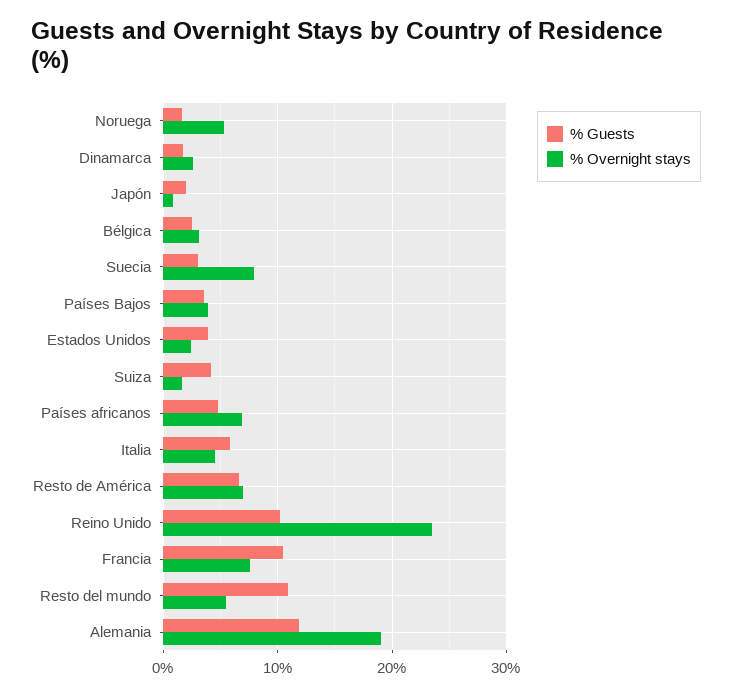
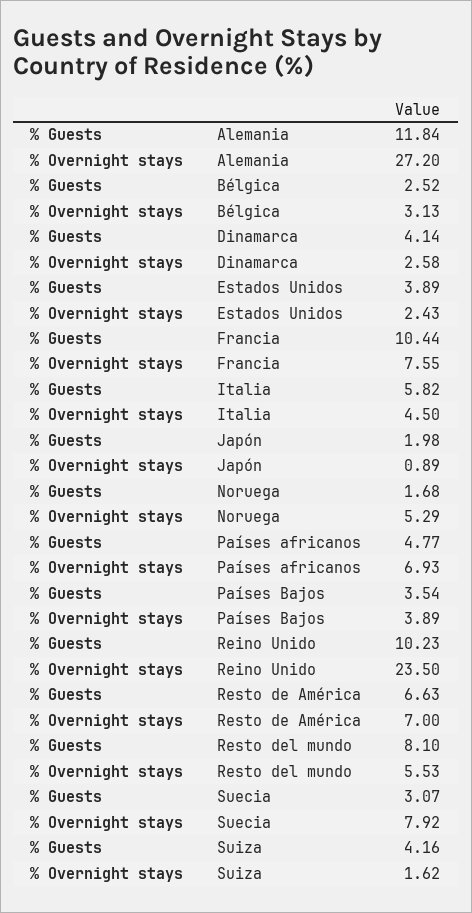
  {
    "% Guests": {
      "Noruega": 1.68,
-     "Dinamarca": 2,
+     "Dinamarca": 4.14,
      "Japón": 1.98,
      "Bélgica": 2.52,
      "Suecia": 3.07,
      "Países Bajos": 3.54,
      "Estados Unidos": 3.89,
      "Suiza": 4.16,
      "Países africanos": 4.77,
      "Italia": 5.82,
      "Resto de América": 6.63,
      "Reino Unido": 10.23,
      "Francia": 10.44,
-     "Resto del mundo": 11,
+     "Resto del mundo": 8.1,
      "Alemania": 11.84
    },
    "% Overnight stays": {
      "Noruega": 5.29,
      "Dinamarca": 2.58,
      "Japón": 0.89,
      "Bélgica": 3.13,
      "Suecia": 7.92,
      "Países Bajos": 3.89,
      "Estados Unidos": 2.43,
      "Suiza": 1.62,
      "Países africanos": 6.93,
      "Italia": 4.5,
      "Resto de América": 7,
      "Reino Unido": 23.5,
      "Francia": 7.55,
      "Resto del mundo": 5.53,
-     "Alemania": 19
+     "Alemania": 27.2
    }
  }

